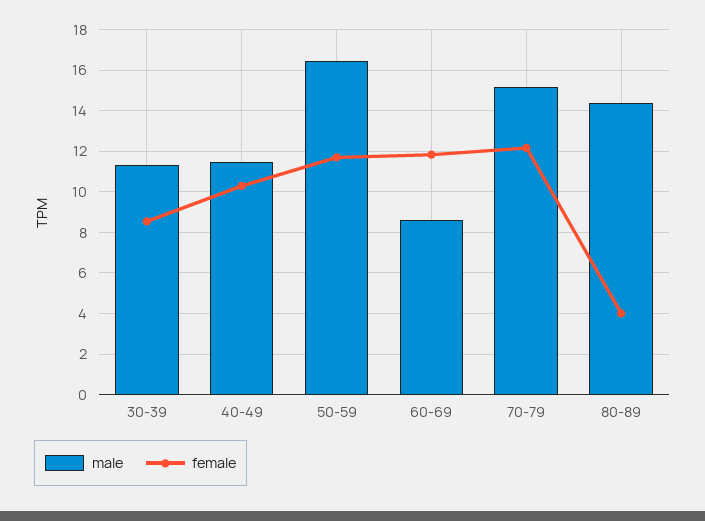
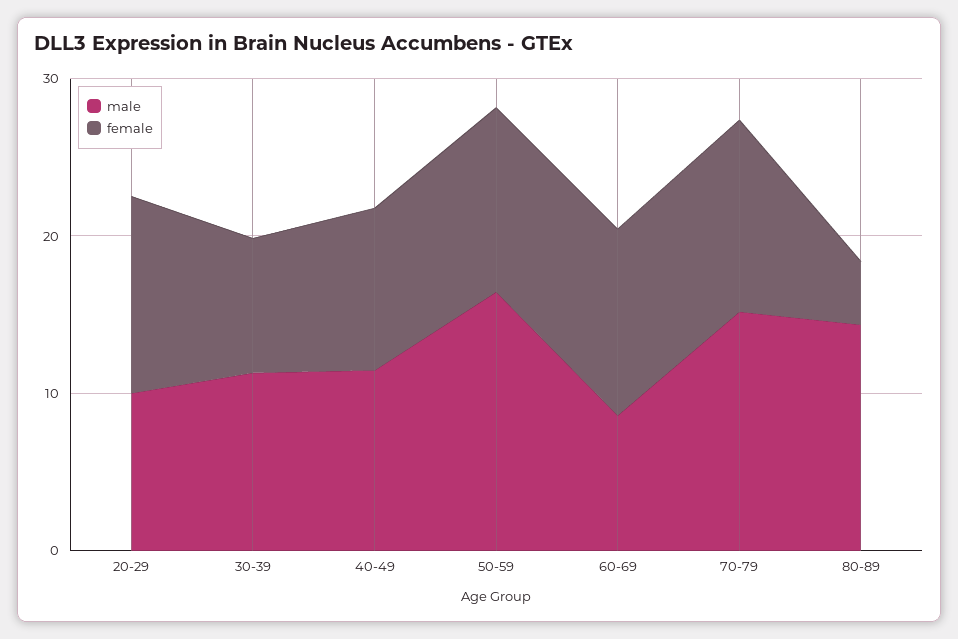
  {
    "male": {
      "30-39": 11.5,
      "40-49": 11.5,
      "50-59": 16.5,
      "60-69": 8.5,
      "70-79": 15,
-     "80-89": 14.5
+     "80-89": 14.5,
+     "20-29": 10
    },
    "female": {
      "30-39": 8.5,
      "40-49": 10.5,
      "50-59": 11.5,
      "60-69": 12,
      "70-79": 12,
-     "80-89": 4
+     "80-89": 4,
+     "20-29": 12
    }
  }

